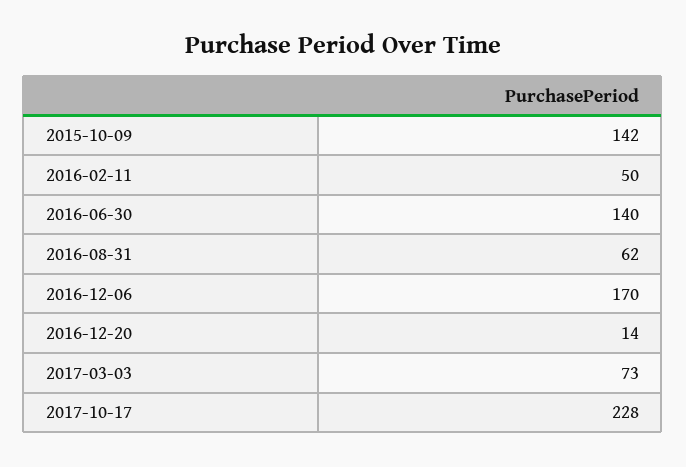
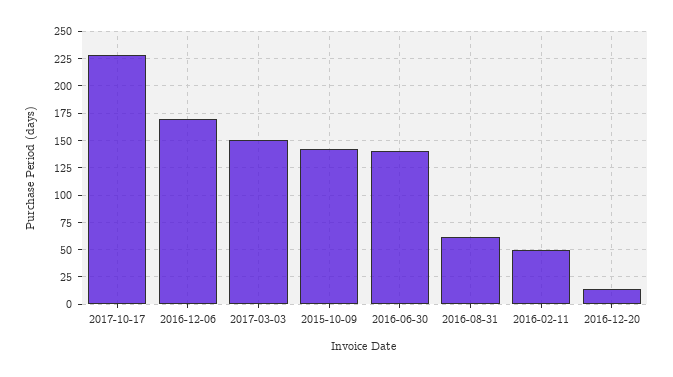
  {
    "2015-10-09": 142,
    "2016-02-11": 50,
    "2016-06-30": 140,
    "2016-08-31": 62,
    "2016-12-06": 170,
    "2016-12-20": 14,
-   "2017-03-03": 73,
+   "2017-03-03": 150,
    "2017-10-17": 228
  }

